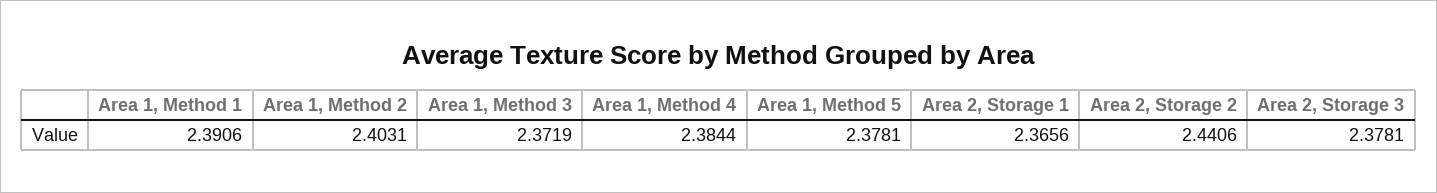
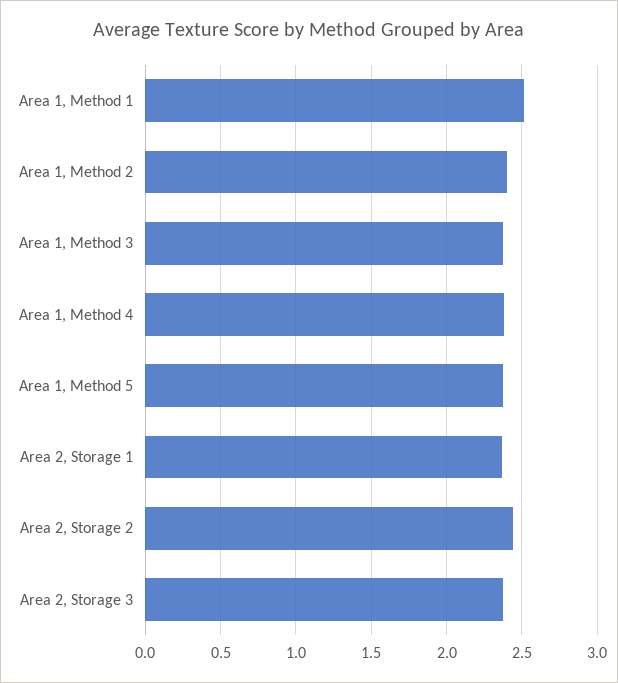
  {
-   "Area 1, Method 1": 2.3906,
+   "Area 1, Method 1": 2.5,
    "Area 1, Method 2": 2.4031,
    "Area 1, Method 3": 2.3719,
    "Area 1, Method 4": 2.3844,
    "Area 1, Method 5": 2.3781,
    "Area 2, Storage 1": 2.3656,
    "Area 2, Storage 2": 2.4406,
    "Area 2, Storage 3": 2.3781
  }

